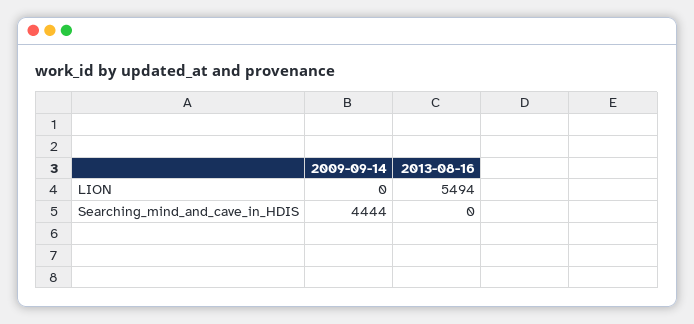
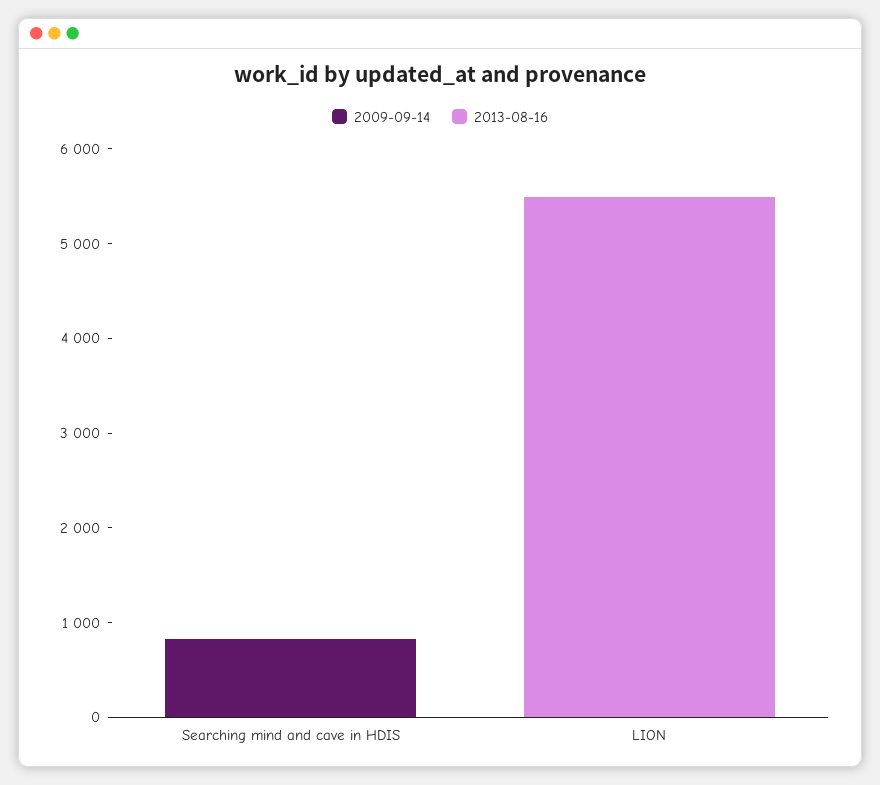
  {
    "2009-09-14": {
      "LION": 0,
-     "Searching_mind_and_cave_in_HDIS": 4444
+     "Searching_mind_and_cave_in_HDIS": 800
    },
    "2013-08-16": {
      "LION": 5494,
      "Searching_mind_and_cave_in_HDIS": 0
    }
  }

